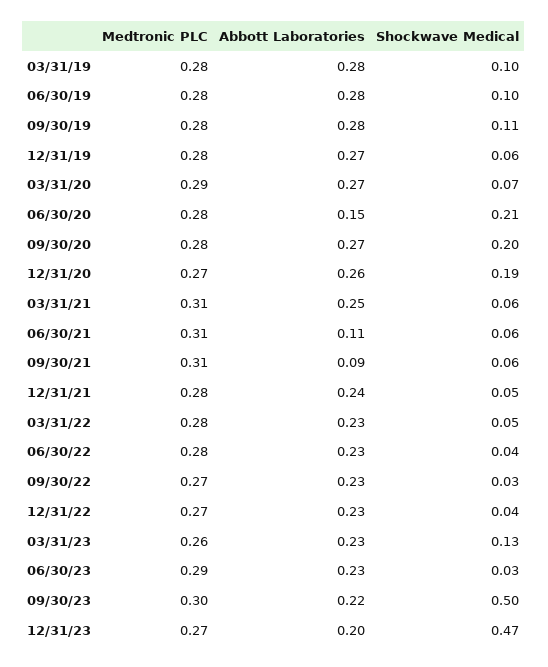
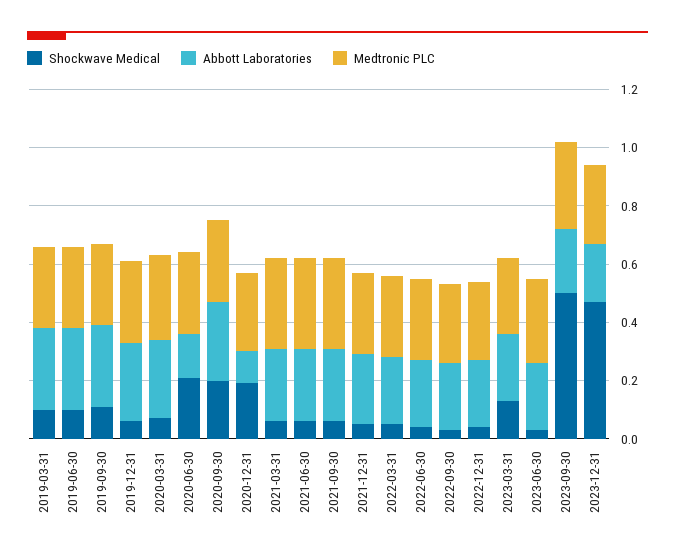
  {
    "Medtronic PLC": {
      "03/31/19": 0.28,
      "06/30/19": 0.28,
      "09/30/19": 0.28,
      "12/31/19": 0.28,
      "03/31/20": 0.29,
      "06/30/20": 0.28,
      "09/30/20": 0.28,
      "12/31/20": 0.27,
      "03/31/21": 0.31,
      "06/30/21": 0.31,
      "09/30/21": 0.31,
      "12/31/21": 0.28,
      "03/31/22": 0.28,
      "06/30/22": 0.28,
      "09/30/22": 0.27,
      "12/31/22": 0.27,
      "03/31/23": 0.26,
      "06/30/23": 0.29,
      "09/30/23": 0.3,
      "12/31/23": 0.27
    },
    "Abbott Laboratories": {
      "03/31/19": 0.28,
      "06/30/19": 0.28,
      "09/30/19": 0.28,
      "12/31/19": 0.27,
      "03/31/20": 0.27,
      "06/30/20": 0.15,
      "09/30/20": 0.27,
-     "12/31/20": 0.26,
+     "12/31/20": 0.1,
      "03/31/21": 0.25,
-     "06/30/21": 0.11,
+     "06/30/21": 0.25,
-     "09/30/21": 0.09,
+     "09/30/21": 0.25,
      "12/31/21": 0.24,
      "03/31/22": 0.23,
      "06/30/22": 0.23,
      "09/30/22": 0.23,
      "12/31/22": 0.23,
      "03/31/23": 0.23,
      "06/30/23": 0.23,
      "09/30/23": 0.22,
      "12/31/23": 0.2
    },
    "Shockwave Medical": {
      "03/31/19": 0.1,
      "06/30/19": 0.1,
      "09/30/19": 0.11,
      "12/31/19": 0.06,
      "03/31/20": 0.07,
      "06/30/20": 0.21,
      "09/30/20": 0.2,
      "12/31/20": 0.19,
      "03/31/21": 0.06,
      "06/30/21": 0.06,
      "09/30/21": 0.06,
      "12/31/21": 0.05,
      "03/31/22": 0.05,
      "06/30/22": 0.04,
      "09/30/22": 0.03,
      "12/31/22": 0.04,
      "03/31/23": 0.13,
      "06/30/23": 0.03,
      "09/30/23": 0.5,
      "12/31/23": 0.47
    }
  }

